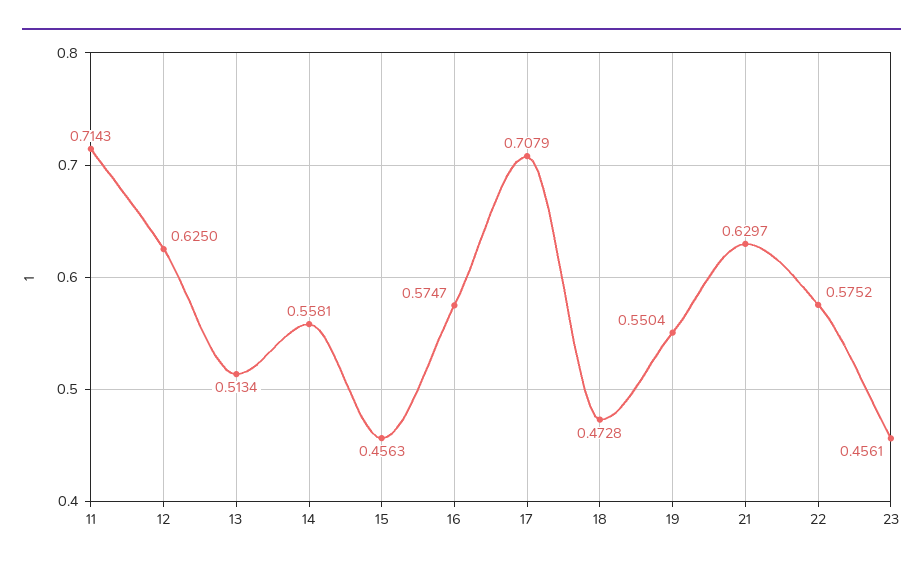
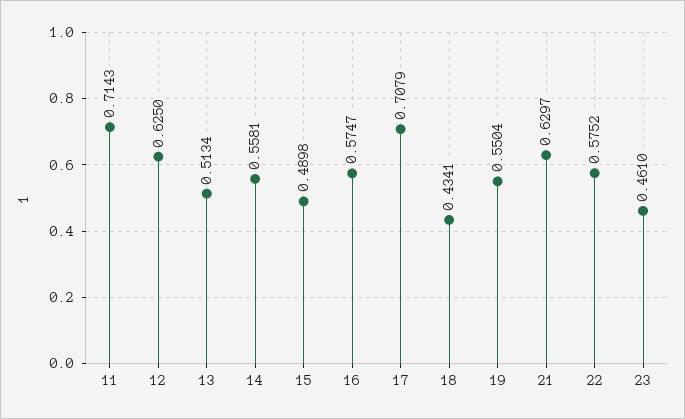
  {
    "11": 0.7143,
    "12": 0.625,
    "13": 0.5134,
    "14": 0.5581,
-   "15": 0.4563,
+   "15": 0.4898,
    "16": 0.5747,
    "17": 0.7079,
-   "18": 0.4728,
+   "18": 0.4341,
    "19": 0.5504,
    "21": 0.6297,
    "22": 0.5752,
-   "23": 0.4561
+   "23": 0.461
  }

